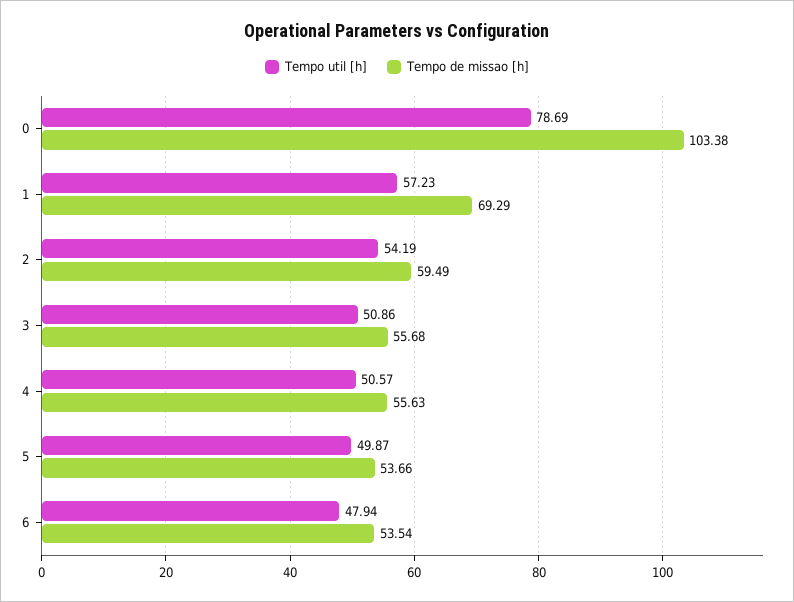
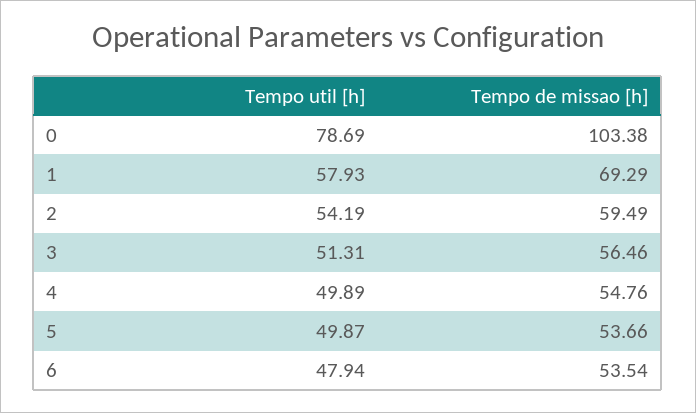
  {
    "Tempo util [h]": {
      "0": 78.69,
-     "1": 57.23,
+     "1": 57.93,
      "2": 54.19,
-     "3": 50.86,
+     "3": 51.31,
-     "4": 50.57,
+     "4": 49.89,
      "5": 49.87,
      "6": 47.94
    },
    "Tempo de missao [h]": {
      "0": 103.38,
      "1": 69.29,
      "2": 59.49,
-     "3": 55.68,
+     "3": 56.46,
-     "4": 55.63,
+     "4": 54.76,
      "5": 53.66,
      "6": 53.54
    }
  }

